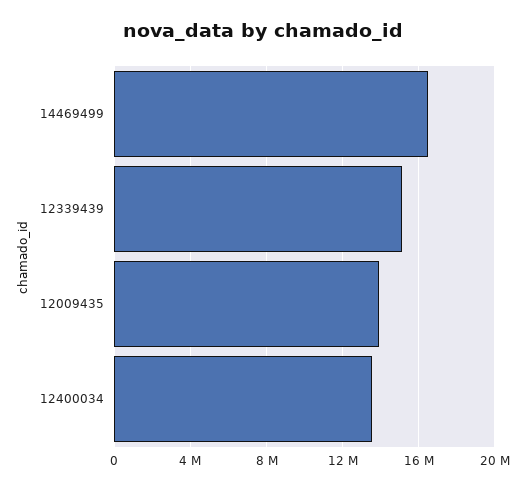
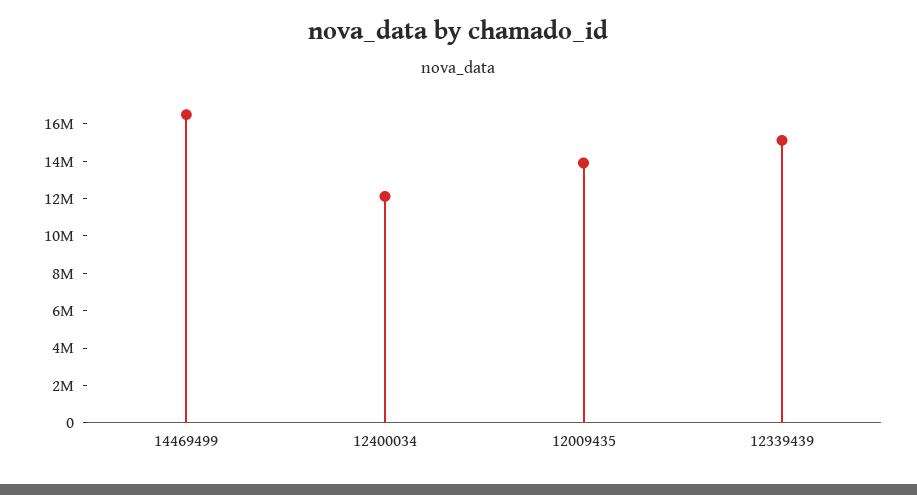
  {
    "14469499": 16500000,
    "12339439": 15000000,
    "12009435": 14000000,
-   "12400034": 13500000
+   "12400034": 12000000
  }

